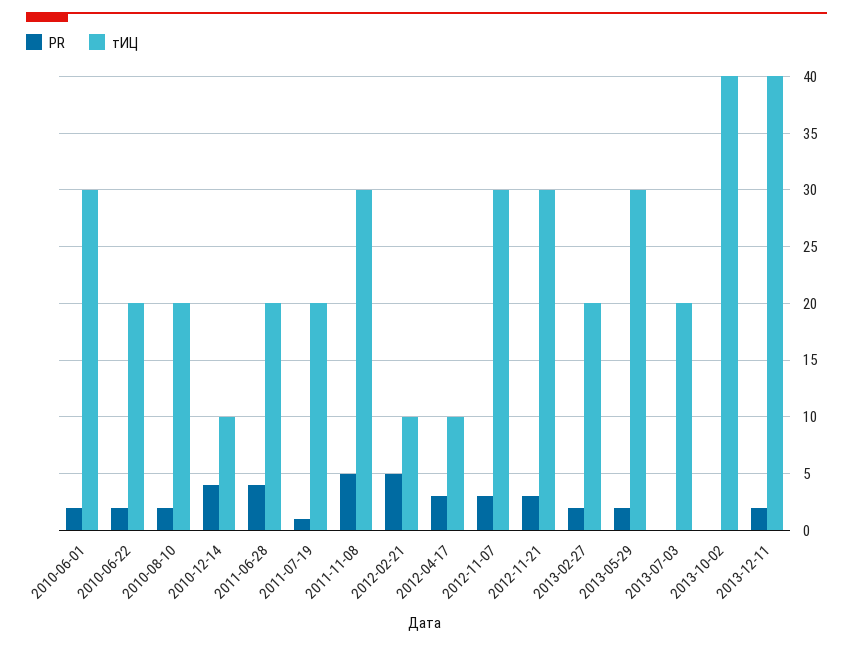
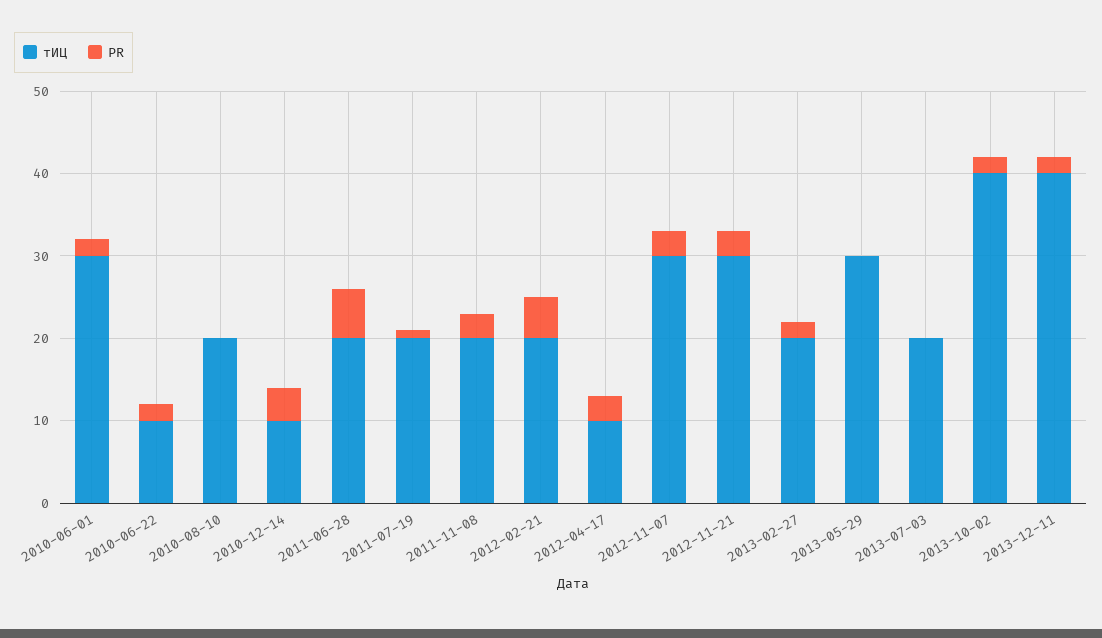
  {
    "PR": {
      "2010-06-01": 2,
      "2010-06-22": 2,
-     "2010-08-10": 2,
+     "2010-08-10": 0,
      "2010-12-14": 4,
-     "2011-06-28": 4,
+     "2011-06-28": 6,
      "2011-07-19": 1,
-     "2011-11-08": 5,
+     "2011-11-08": 3,
      "2012-02-21": 5,
      "2012-04-17": 3,
      "2012-11-07": 3,
      "2012-11-21": 3,
      "2013-02-27": 2,
-     "2013-05-29": 2,
+     "2013-05-29": 0,
      "2013-07-03": 0,
-     "2013-10-02": 0,
+     "2013-10-02": 2,
      "2013-12-11": 2
    },
    "тИЦ": {
      "2010-06-01": 30,
-     "2010-06-22": 20,
+     "2010-06-22": 10,
      "2010-08-10": 20,
      "2010-12-14": 10,
      "2011-06-28": 20,
      "2011-07-19": 20,
-     "2011-11-08": 30,
+     "2011-11-08": 20,
-     "2012-02-21": 10,
+     "2012-02-21": 20,
      "2012-04-17": 10,
      "2012-11-07": 30,
      "2012-11-21": 30,
      "2013-02-27": 20,
      "2013-05-29": 30,
      "2013-07-03": 20,
      "2013-10-02": 40,
      "2013-12-11": 40
    }
  }

